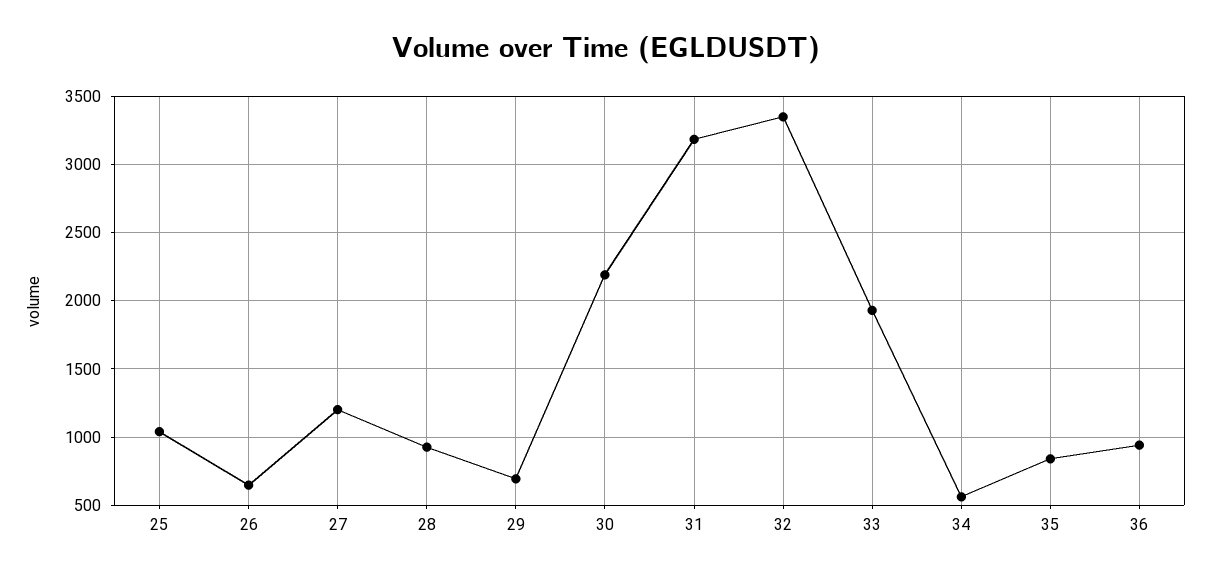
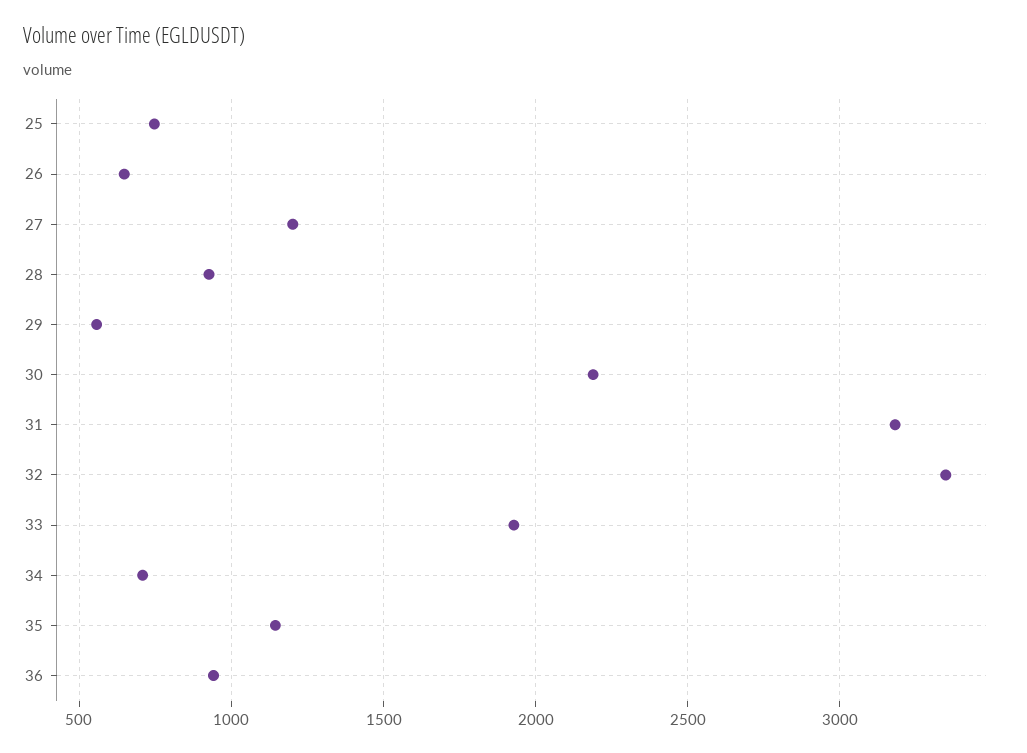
  {
-   "25": 1050,
+   "25": 750,
    "26": 650,
    "27": 1200,
    "28": 950,
-   "29": 700,
+   "29": 550,
    "30": 2200,
    "31": 3200,
    "32": 3350,
    "33": 1950,
-   "34": 550,
+   "34": 700,
-   "35": 850,
+   "35": 1150,
    "36": 950
  }

